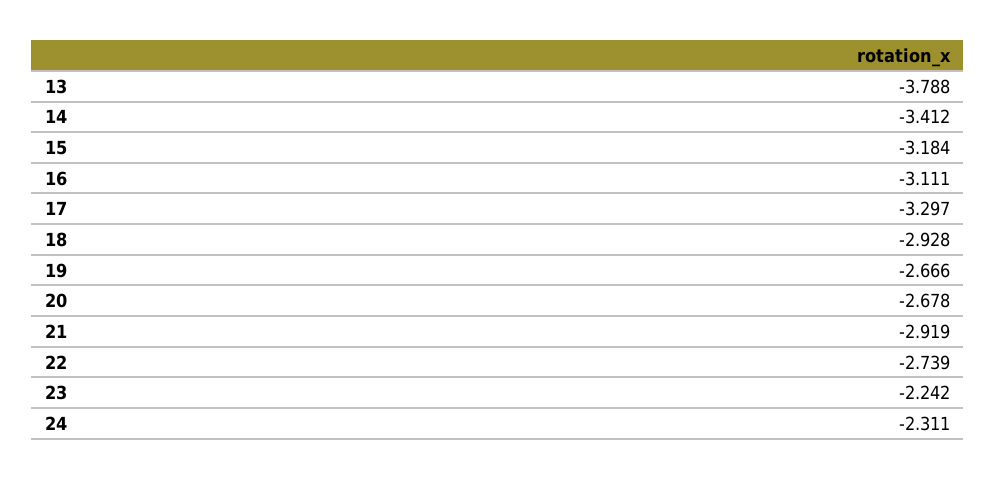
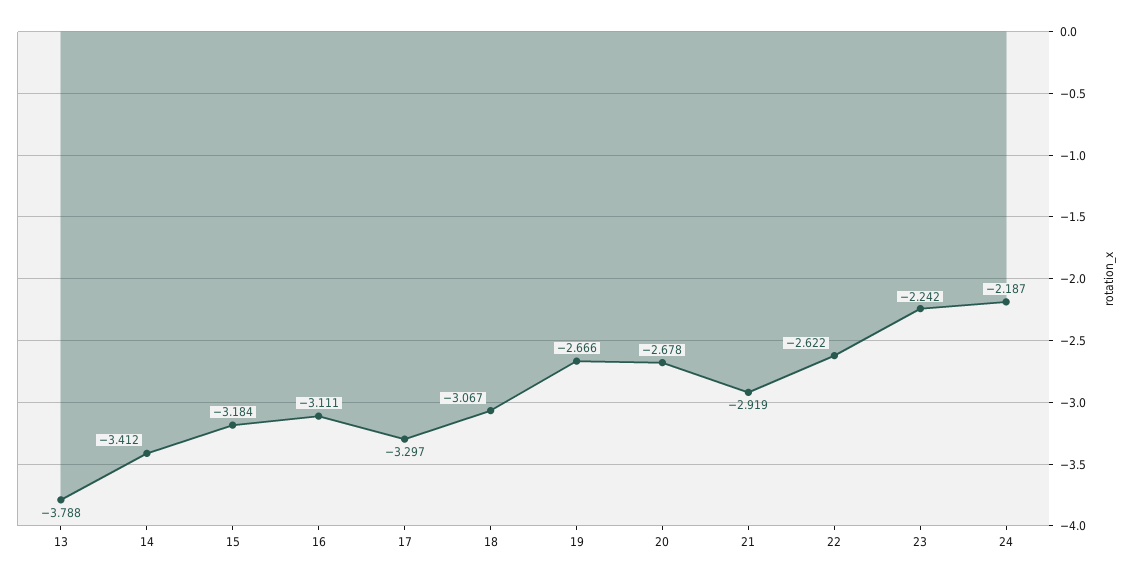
  {
    "13": -3.788,
    "14": -3.412,
    "15": -3.184,
    "16": -3.111,
    "17": -3.297,
-   "18": -2.928,
+   "18": -3.067,
    "19": -2.666,
    "20": -2.678,
    "21": -2.919,
-   "22": -2.739,
+   "22": -2.622,
    "23": -2.242,
-   "24": -2.311
+   "24": -2.187
  }

